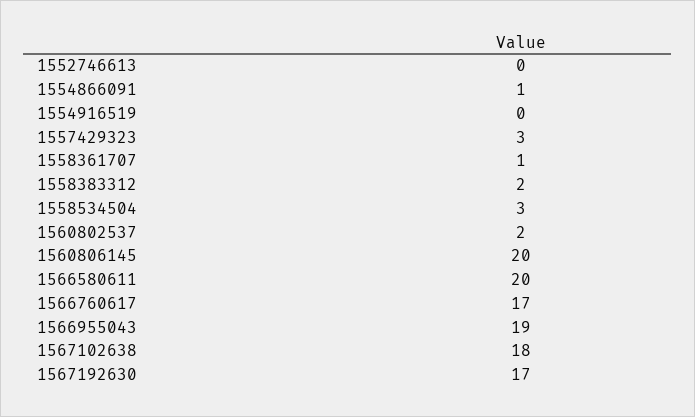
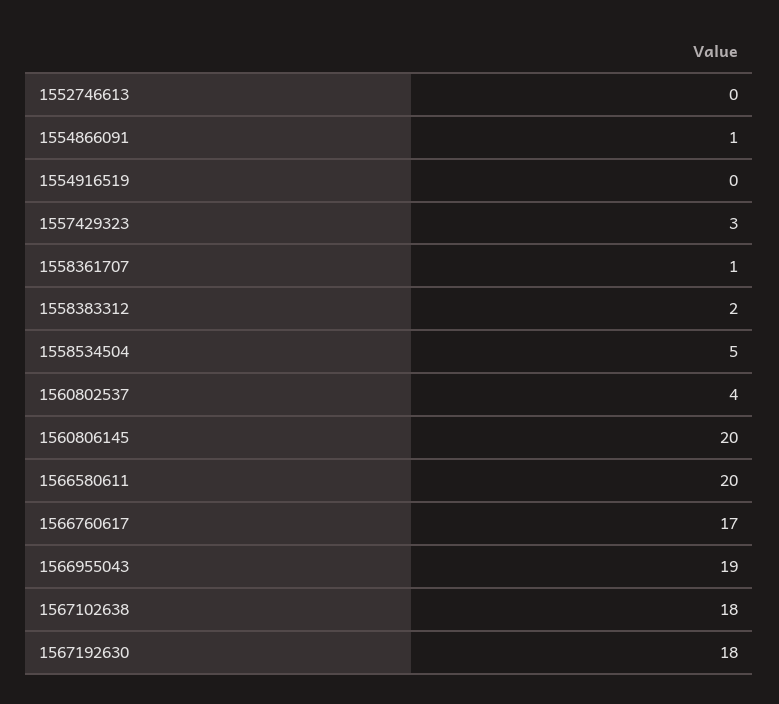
  {
    "1552746613": 0,
    "1554866091": 1,
    "1554916519": 0,
    "1557429323": 3,
    "1558361707": 1,
    "1558383312": 2,
-   "1558534504": 3,
+   "1558534504": 5,
-   "1560802537": 2,
+   "1560802537": 4,
    "1560806145": 20,
    "1566580611": 20,
    "1566760617": 17,
    "1566955043": 19,
    "1567102638": 18,
-   "1567192630": 17
+   "1567192630": 18
  }

